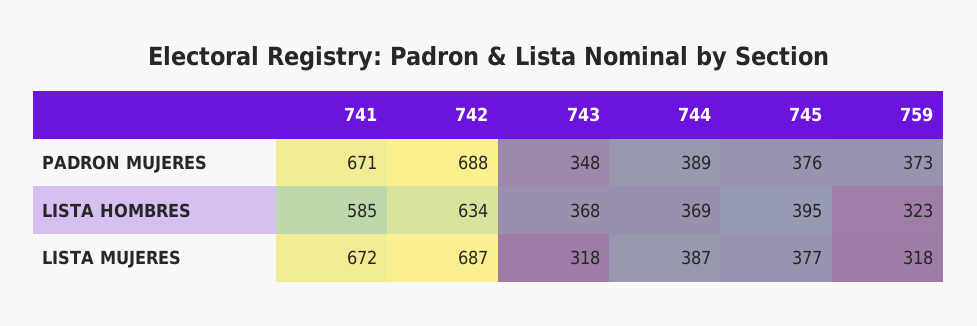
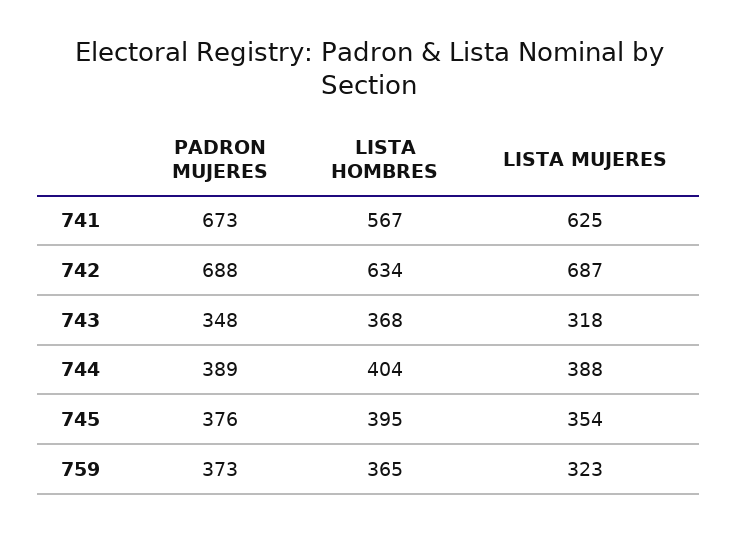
  {
    "741": {
-     "PADRON MUJERES": 671,
+     "PADRON MUJERES": 673,
-     "LISTA HOMBRES": 585,
+     "LISTA HOMBRES": 567,
-     "LISTA MUJERES": 672
+     "LISTA MUJERES": 625
    },
    "742": {
      "PADRON MUJERES": 688,
      "LISTA HOMBRES": 634,
      "LISTA MUJERES": 687
    },
    "743": {
      "PADRON MUJERES": 348,
      "LISTA HOMBRES": 368,
      "LISTA MUJERES": 318
    },
    "744": {
      "PADRON MUJERES": 389,
-     "LISTA HOMBRES": 369,
+     "LISTA HOMBRES": 404,
-     "LISTA MUJERES": 387
+     "LISTA MUJERES": 388
    },
    "745": {
      "PADRON MUJERES": 376,
      "LISTA HOMBRES": 395,
-     "LISTA MUJERES": 377
+     "LISTA MUJERES": 354
    },
    "759": {
      "PADRON MUJERES": 373,
-     "LISTA HOMBRES": 323,
+     "LISTA HOMBRES": 365,
-     "LISTA MUJERES": 318
+     "LISTA MUJERES": 323
    }
  }

